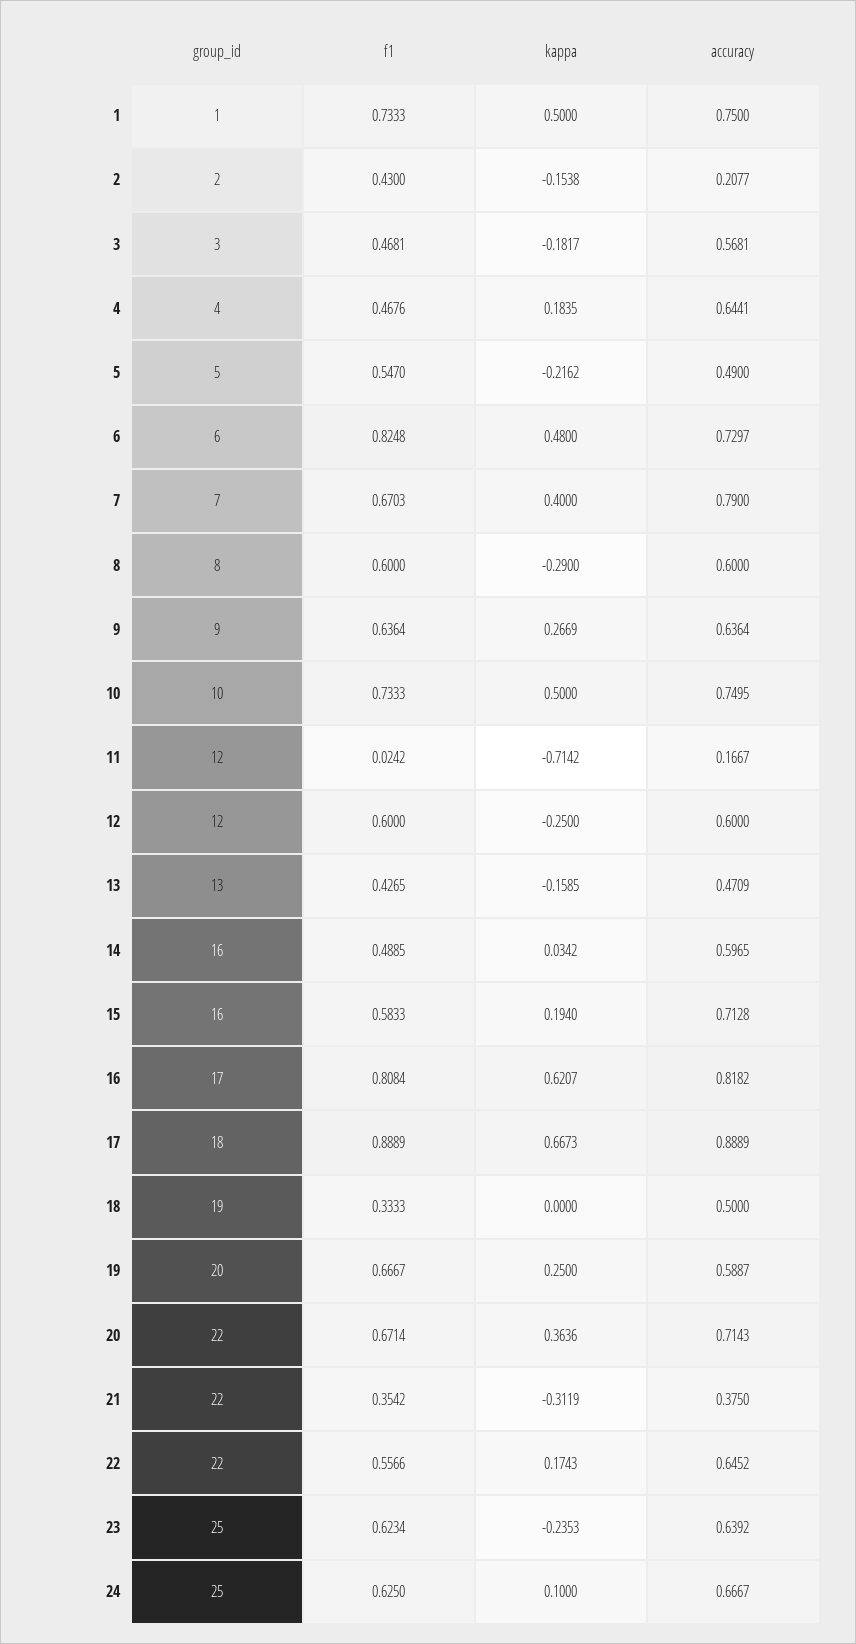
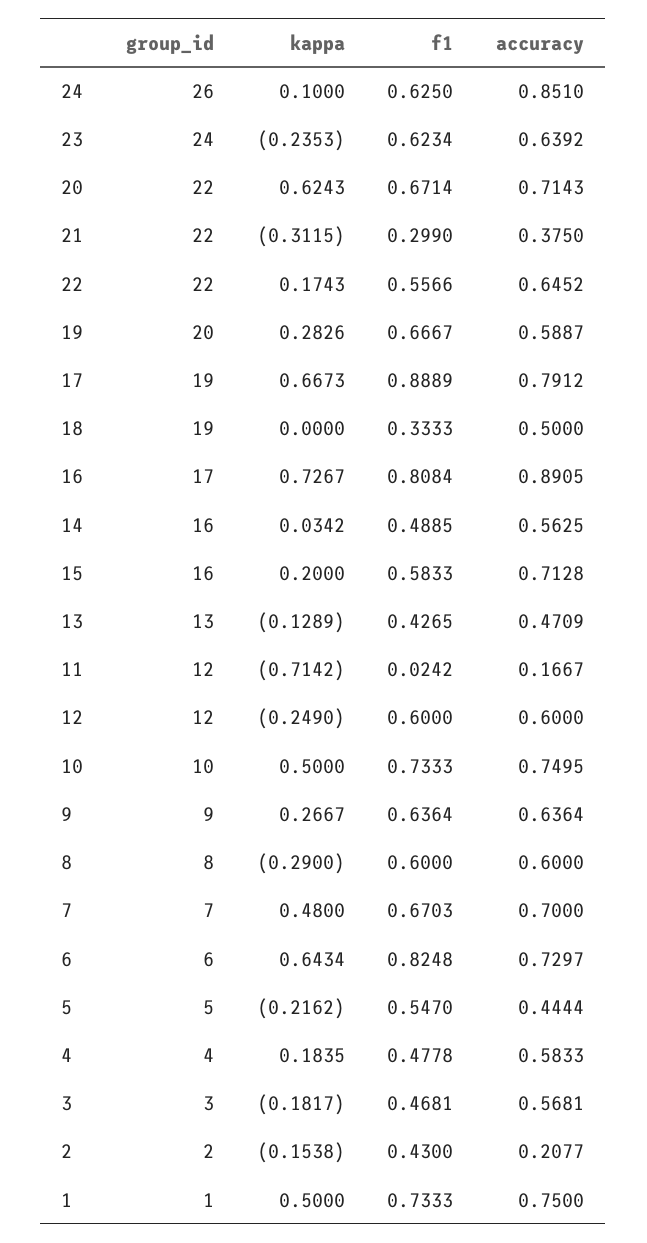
  {
    "group_id": {
      "1": 1,
      "2": 2,
      "3": 3,
      "4": 4,
      "5": 5,
      "6": 6,
      "7": 7,
      "8": 8,
      "9": 9,
      "10": 10,
      "11": 12,
      "12": 12,
      "13": 13,
      "14": 16,
      "15": 16,
      "16": 17,
-     "17": 18,
+     "17": 19,
      "18": 19,
      "19": 20,
      "20": 22,
      "21": 22,
      "22": 22,
-     "23": 25,
+     "23": 24,
-     "24": 25
+     "24": 26
    },
    "f1": {
      "1": 0.7333,
      "2": 0.43,
      "3": 0.4681,
-     "4": 0.4676,
+     "4": 0.4778,
      "5": 0.547,
      "6": 0.8248,
      "7": 0.6703,
      "8": 0.6,
      "9": 0.6364,
      "10": 0.7333,
      "11": 0.0242,
      "12": 0.6,
      "13": 0.4265,
      "14": 0.4885,
      "15": 0.5833,
      "16": 0.8084,
      "17": 0.8889,
      "18": 0.3333,
      "19": 0.6667,
      "20": 0.6714,
-     "21": 0.3542,
+     "21": 0.299,
      "22": 0.5566,
      "23": 0.6234,
      "24": 0.625
    },
    "kappa": {
      "1": 0.5,
      "2": -0.1538,
      "3": -0.1817,
      "4": 0.1835,
      "5": -0.2162,
-     "6": 0.48,
+     "6": 0.6434,
-     "7": 0.4,
+     "7": 0.48,
      "8": -0.29,
-     "9": 0.2669,
+     "9": 0.2667,
      "10": 0.5,
      "11": -0.7142,
-     "12": -0.25,
+     "12": -0.249,
-     "13": -0.1585,
+     "13": -0.1289,
      "14": 0.0342,
-     "15": 0.194,
+     "15": 0.2,
-     "16": 0.6207,
+     "16": 0.7267,
      "17": 0.6673,
      "18": 0,
-     "19": 0.25,
+     "19": 0.2826,
-     "20": 0.3636,
+     "20": 0.6243,
-     "21": -0.3119,
+     "21": -0.3115,
      "22": 0.1743,
      "23": -0.2353,
      "24": 0.1
    },
    "accuracy": {
      "1": 0.75,
      "2": 0.2077,
      "3": 0.5681,
-     "4": 0.6441,
+     "4": 0.5833,
-     "5": 0.49,
+     "5": 0.4444,
      "6": 0.7297,
-     "7": 0.79,
+     "7": 0.7,
      "8": 0.6,
      "9": 0.6364,
      "10": 0.7495,
      "11": 0.1667,
      "12": 0.6,
      "13": 0.4709,
-     "14": 0.5965,
+     "14": 0.5625,
      "15": 0.7128,
-     "16": 0.8182,
+     "16": 0.8905,
-     "17": 0.8889,
+     "17": 0.7912,
      "18": 0.5,
      "19": 0.5887,
      "20": 0.7143,
      "21": 0.375,
      "22": 0.6452,
      "23": 0.6392,
-     "24": 0.6667
+     "24": 0.851
    }
  }

